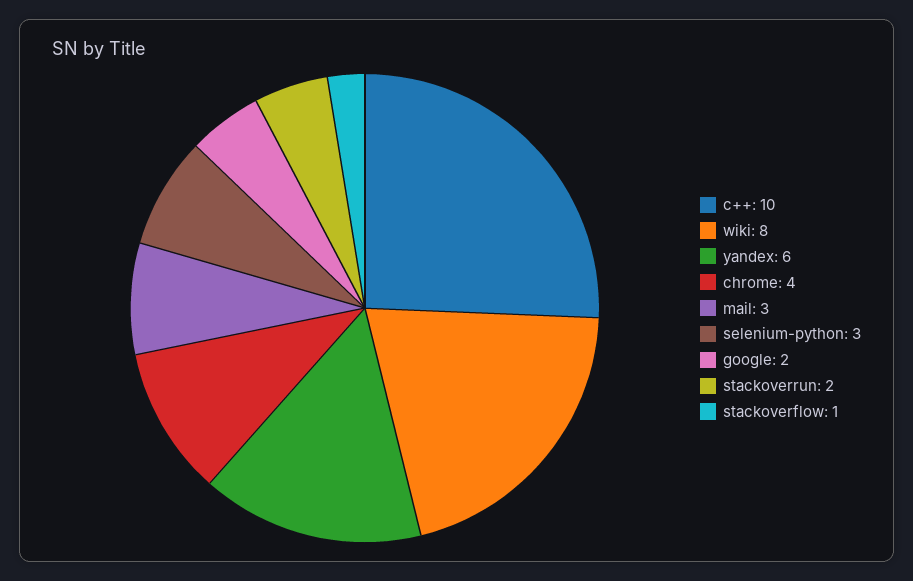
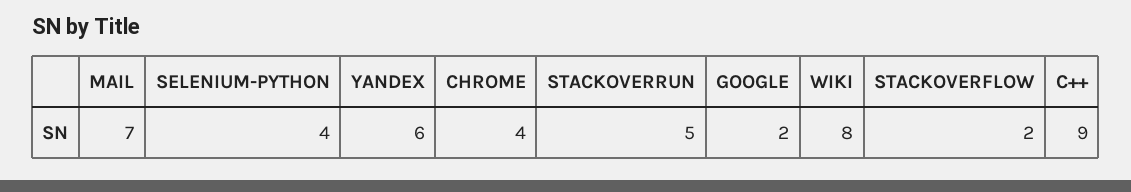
  {
-   "c++": 10,
+   "c++": 9,
    "wiki": 8,
    "yandex": 6,
    "chrome": 4,
-   "mail": 3,
+   "mail": 7,
-   "selenium-python": 3,
+   "selenium-python": 4,
    "google": 2,
-   "stackoverrun": 2,
+   "stackoverrun": 5,
-   "stackoverflow": 1
+   "stackoverflow": 2
  }

